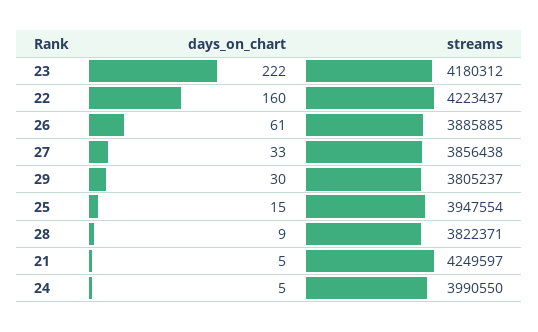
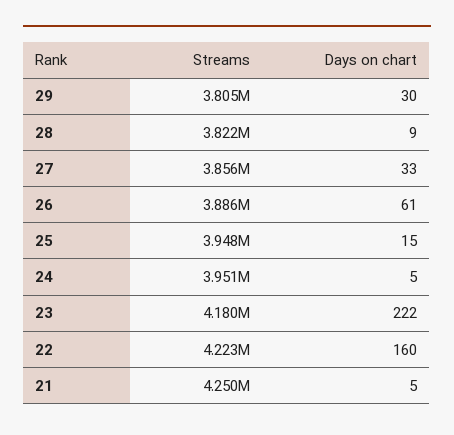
  {
    "days_on_chart": {
      "23": 222,
      "22": 160,
      "26": 61,
      "27": 33,
      "29": 30,
      "25": 15,
      "28": 9,
      "21": 5,
      "24": 5
    },
    "streams": {
      "23": 4180312,
      "22": 4223437,
      "26": 3885885,
      "27": 3856438,
      "29": 3805237,
      "25": 3947554,
      "28": 3822371,
      "21": 4249597,
-     "24": 3990550
+     "24": 3951000
    }
  }

